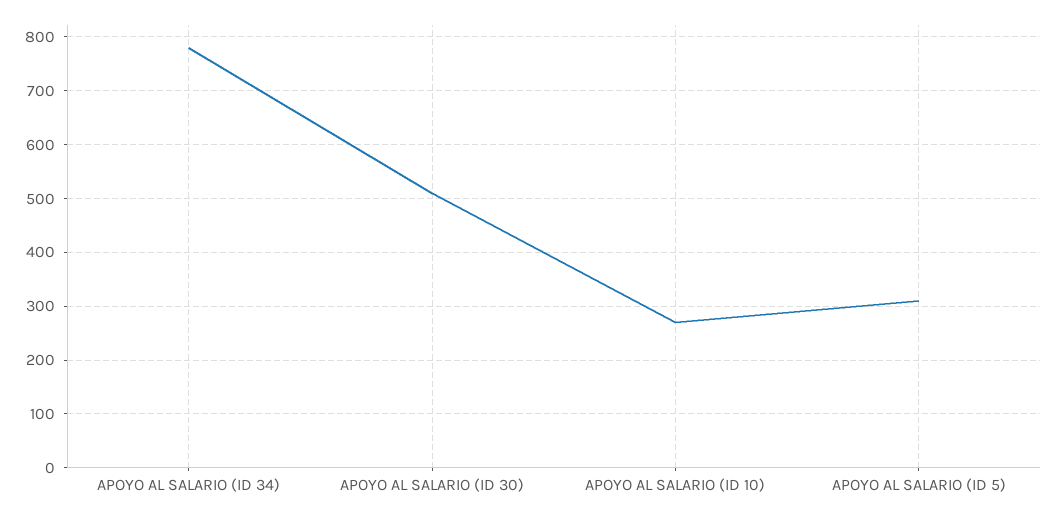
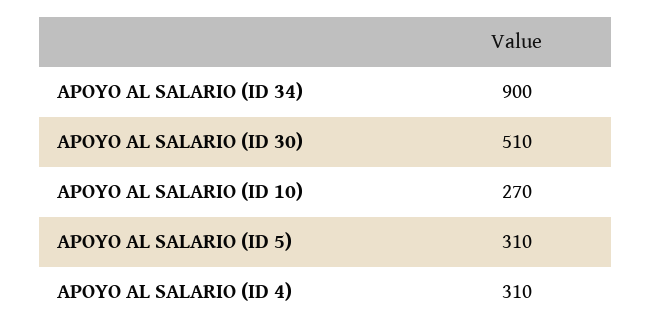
  {
-   "APOYO AL SALARIO (ID 34)": 780,
+   "APOYO AL SALARIO (ID 34)": 900,
    "APOYO AL SALARIO (ID 30)": 510,
    "APOYO AL SALARIO (ID 10)": 270,
-   "APOYO AL SALARIO (ID 5)": 310
+   "APOYO AL SALARIO (ID 5)": 310,
+   "APOYO AL SALARIO (ID 4)": 310
  }

